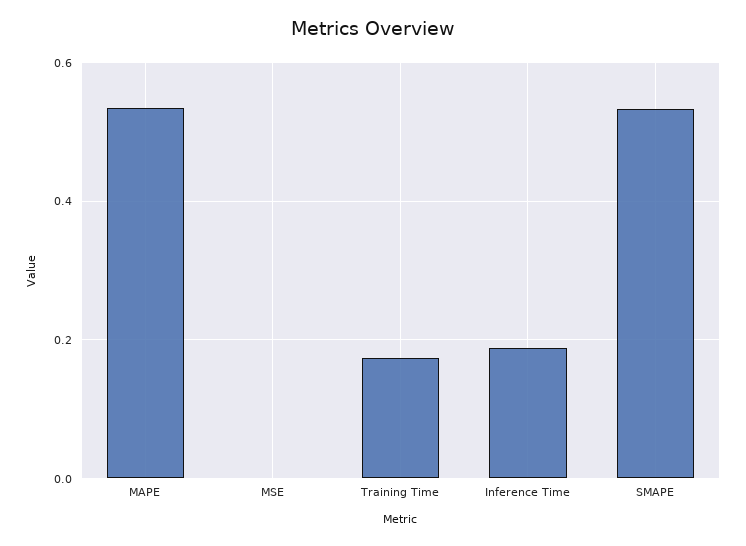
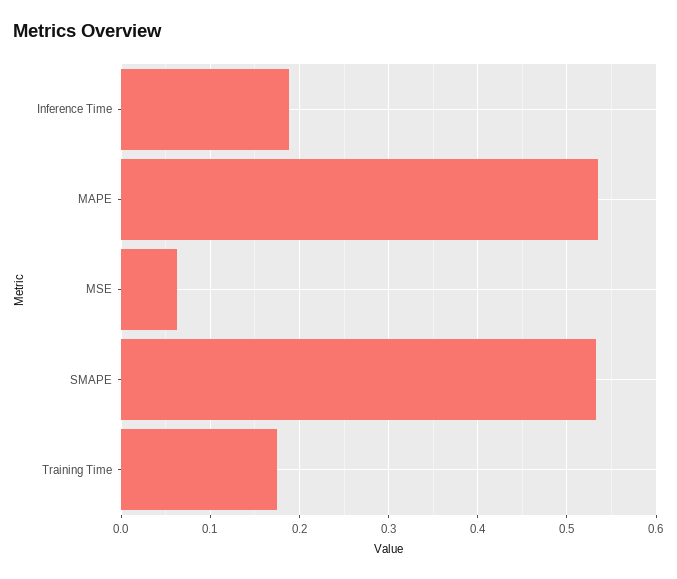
  {
    "MAPE": 0.53,
-   "MSE": 0,
+   "MSE": 0.06,
    "Training Time": 0.17,
    "Inference Time": 0.19,
    "SMAPE": 0.53
  }

